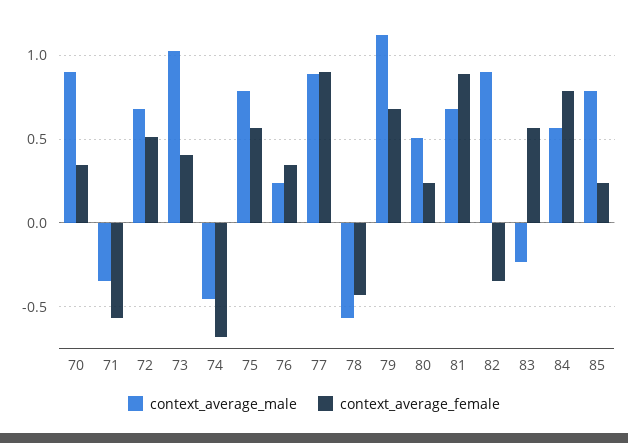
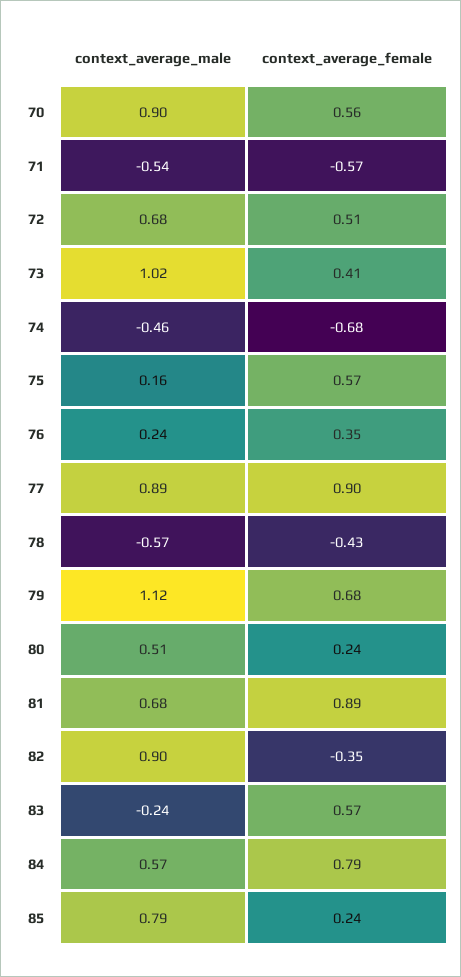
  {
    "context_average_male": {
      "70": 0.9,
-     "71": -0.35,
+     "71": -0.54,
      "72": 0.68,
      "73": 1.02,
      "74": -0.46,
-     "75": 0.8,
+     "75": 0.16,
      "76": 0.24,
      "77": 0.89,
      "78": -0.57,
      "79": 1.12,
      "80": 0.51,
      "81": 0.68,
      "82": 0.9,
      "83": -0.24,
      "84": 0.57,
      "85": 0.79
    },
    "context_average_female": {
-     "70": 0.35,
+     "70": 0.56,
      "71": -0.57,
      "72": 0.51,
      "73": 0.41,
      "74": -0.68,
      "75": 0.57,
      "76": 0.35,
      "77": 0.9,
      "78": -0.43,
      "79": 0.68,
      "80": 0.24,
      "81": 0.89,
      "82": -0.35,
      "83": 0.57,
      "84": 0.79,
      "85": 0.24
    }
  }

